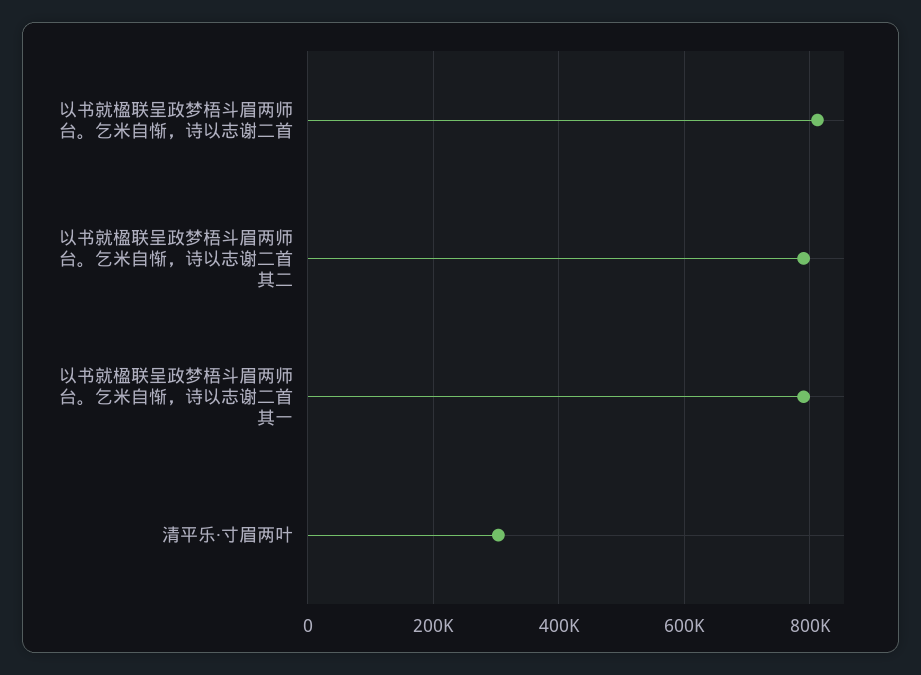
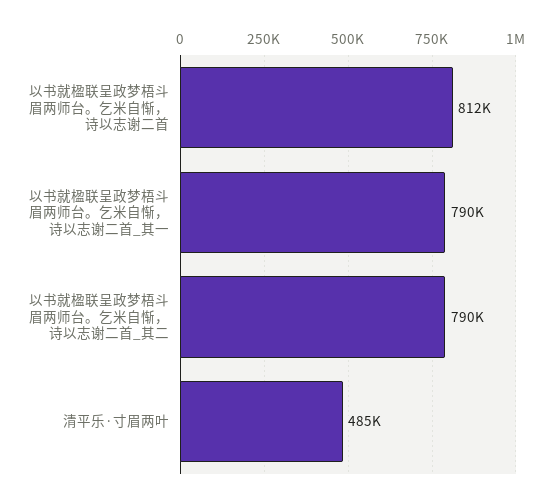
  {
    "以书就楹联呈政梦梧斗眉两师台。乞米自惭，诗以志谢二首": 812000,
    "以书就楹联呈政梦梧斗眉两师台。乞米自惭，诗以志谢二首 其二": 790000,
    "以书就楹联呈政梦梧斗眉两师台。乞米自惭，诗以志谢二首 其一": 790000,
-   "清平乐·寸眉两叶": 300000
+   "清平乐·寸眉两叶": 485000
  }

